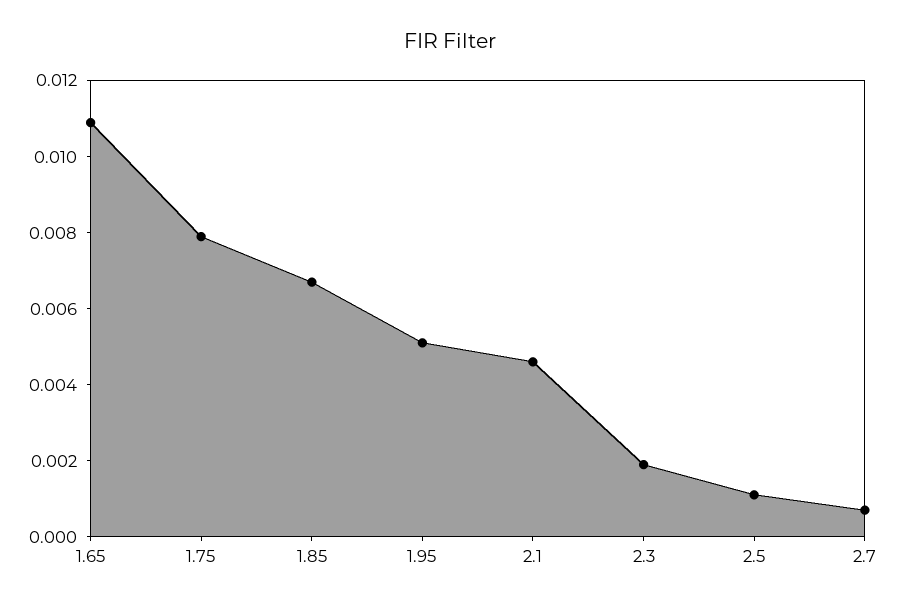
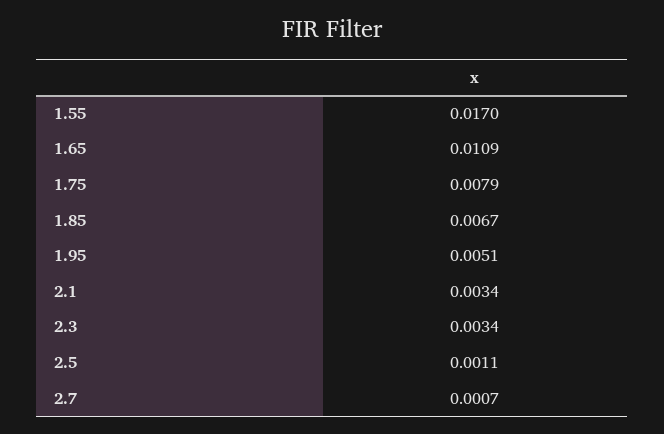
  {
    "1.65": 0.0109,
    "1.75": 0.0079,
    "1.85": 0.0067,
    "1.95": 0.0051,
-   "2.1": 0.0045,
+   "2.1": 0.0034,
-   "2.3": 0.002,
+   "2.3": 0.0034,
    "2.5": 0.0011,
-   "2.7": 0.0007
+   "2.7": 0.0007,
+   "1.55": 0.017
  }

